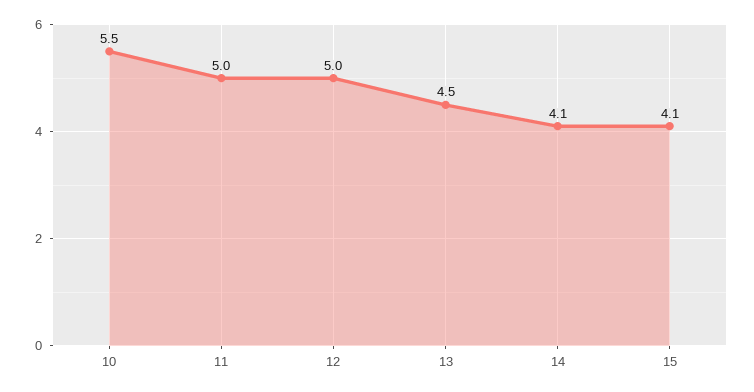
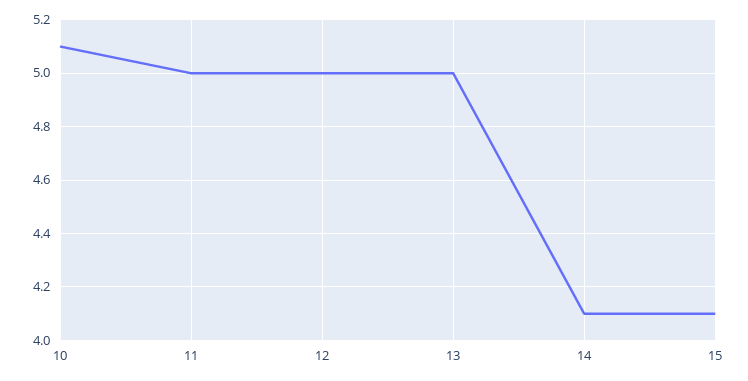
  {
-   "10": 5.5,
+   "10": 5.1,
    "11": 5,
    "12": 5,
-   "13": 4.5,
+   "13": 5,
    "14": 4.1,
    "15": 4.1
  }

